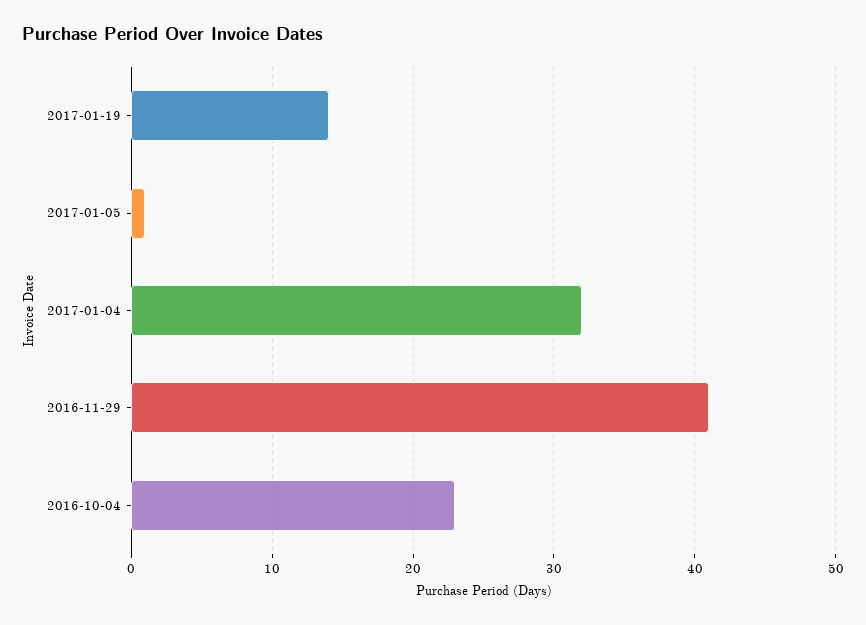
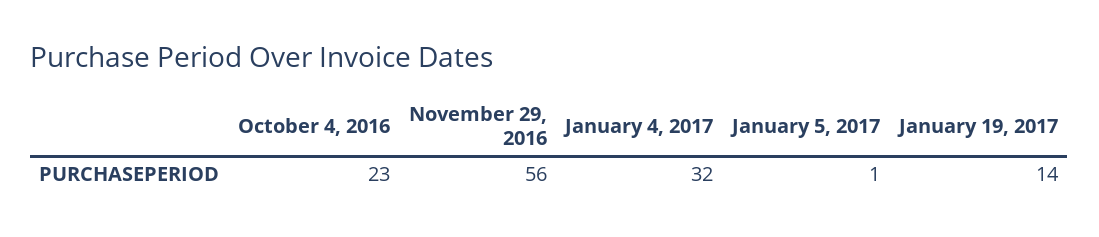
  {
    "2017-01-19": 14,
    "2017-01-05": 1,
    "2017-01-04": 32,
-   "2016-11-29": 41,
+   "2016-11-29": 56,
    "2016-10-04": 23
  }

